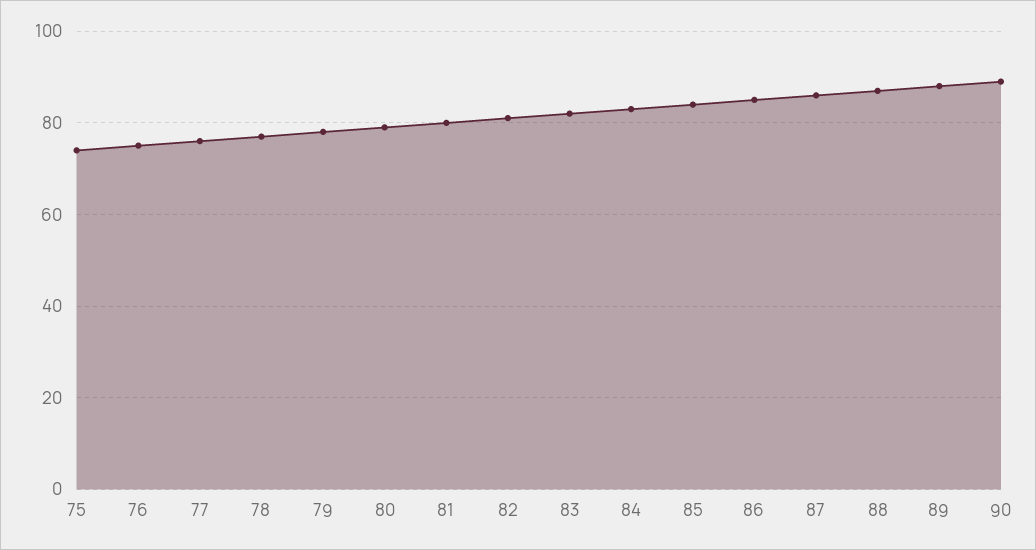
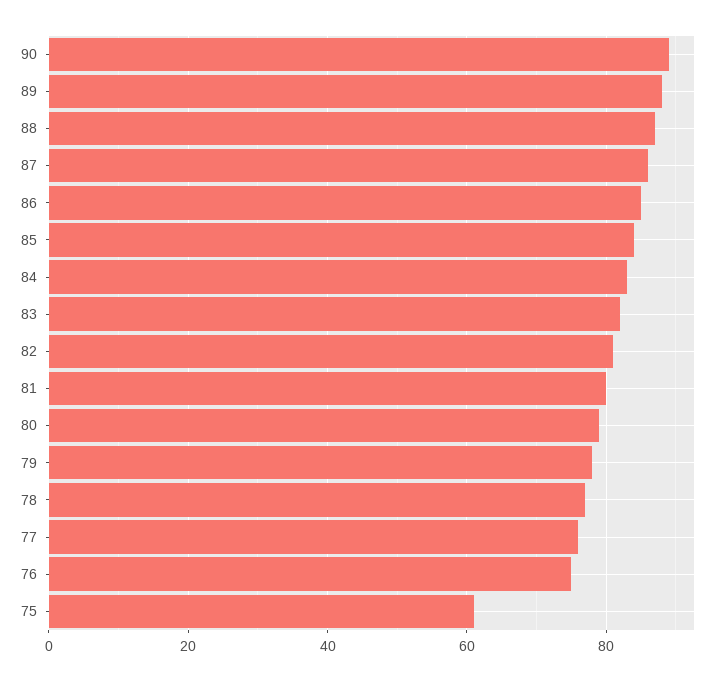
  {
-   "75": 75,
+   "75": 60,
    "76": 75,
    "77": 75,
    "78": 75,
    "79": 80,
    "80": 80,
    "81": 80,
    "82": 80,
    "83": 80,
    "84": 85,
    "85": 85,
    "86": 85,
    "87": 85,
    "88": 85,
    "89": 90,
    "90": 90
  }

